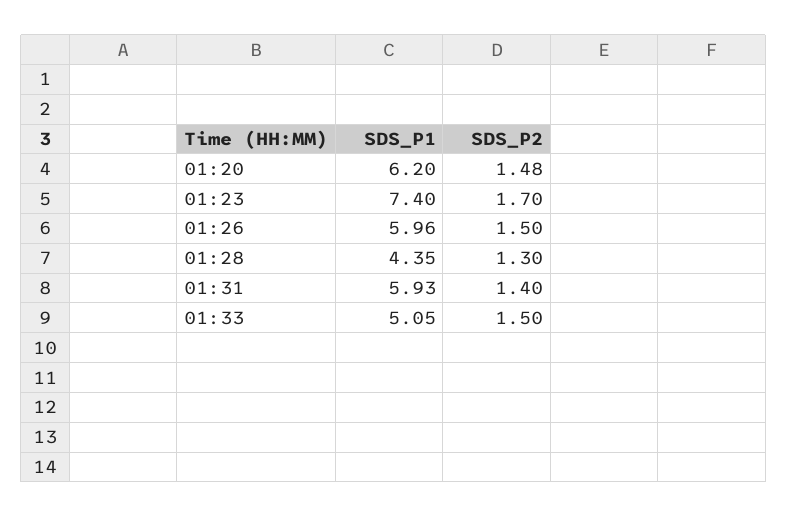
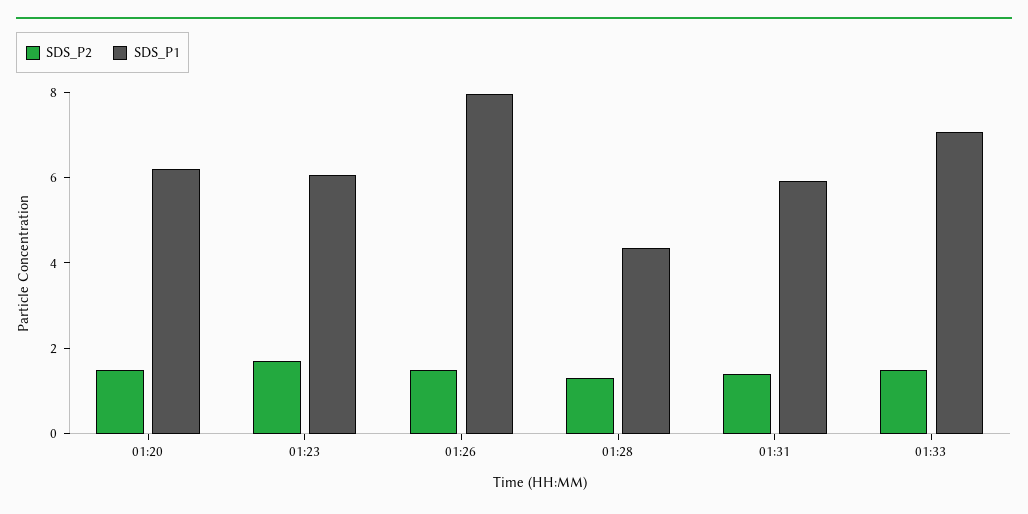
  {
    "SDS_P1": {
      "01:20": 6.2,
-     "01:23": 7.4,
+     "01:23": 6,
-     "01:26": 5.96,
+     "01:26": 8,
      "01:28": 4.35,
      "01:31": 5.93,
-     "01:33": 5.05
+     "01:33": 7
    },
    "SDS_P2": {
      "01:20": 1.48,
      "01:23": 1.7,
      "01:26": 1.5,
      "01:28": 1.3,
      "01:31": 1.4,
      "01:33": 1.5
    }
  }

